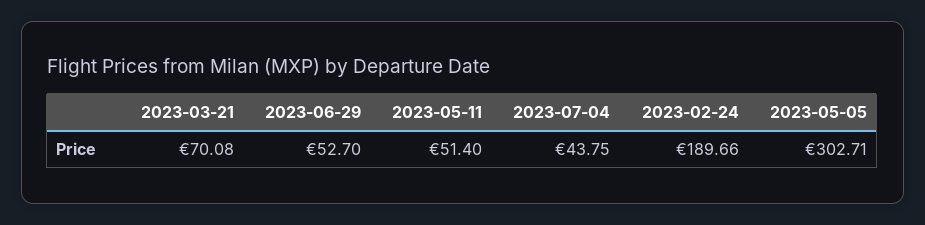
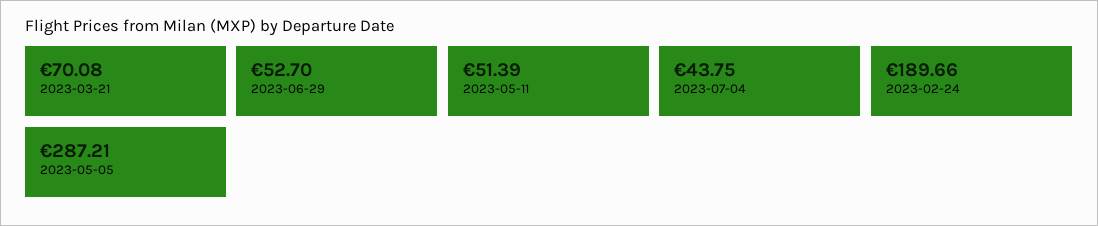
  {
    "2023-03-21": 70.08,
    "2023-06-29": 52.7,
-   "2023-05-11": 51.4,
+   "2023-05-11": 51.39,
    "2023-07-04": 43.75,
    "2023-02-24": 189.66,
-   "2023-05-05": 302.71
+   "2023-05-05": 287.21
  }

